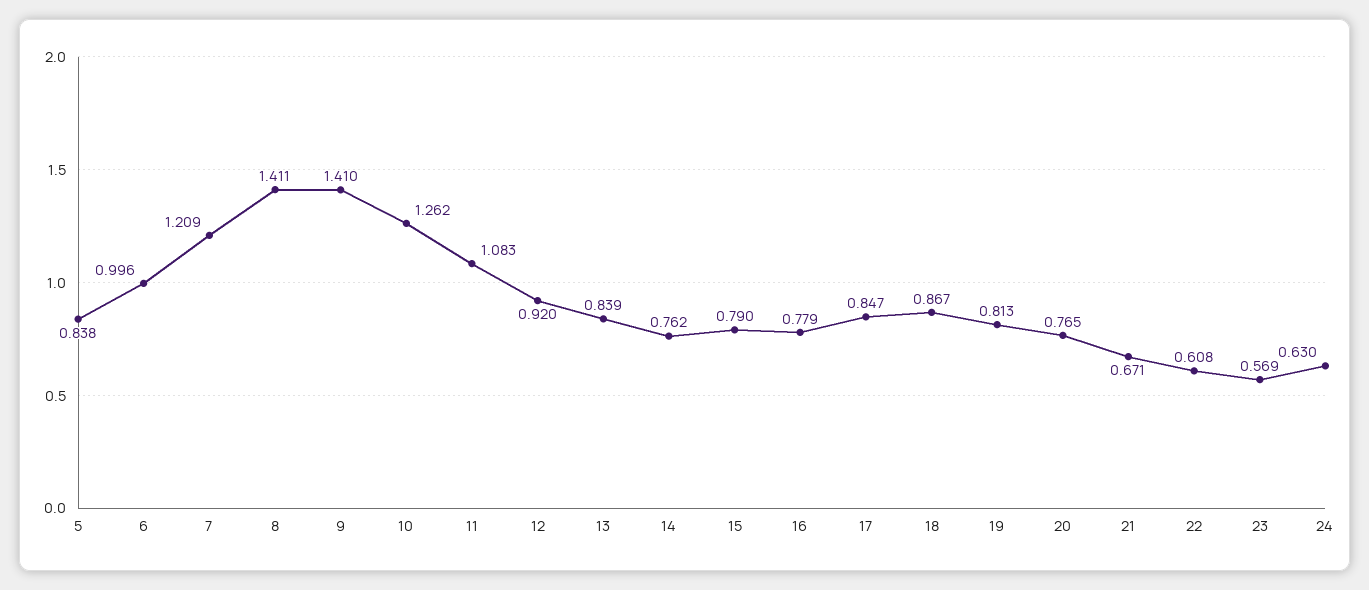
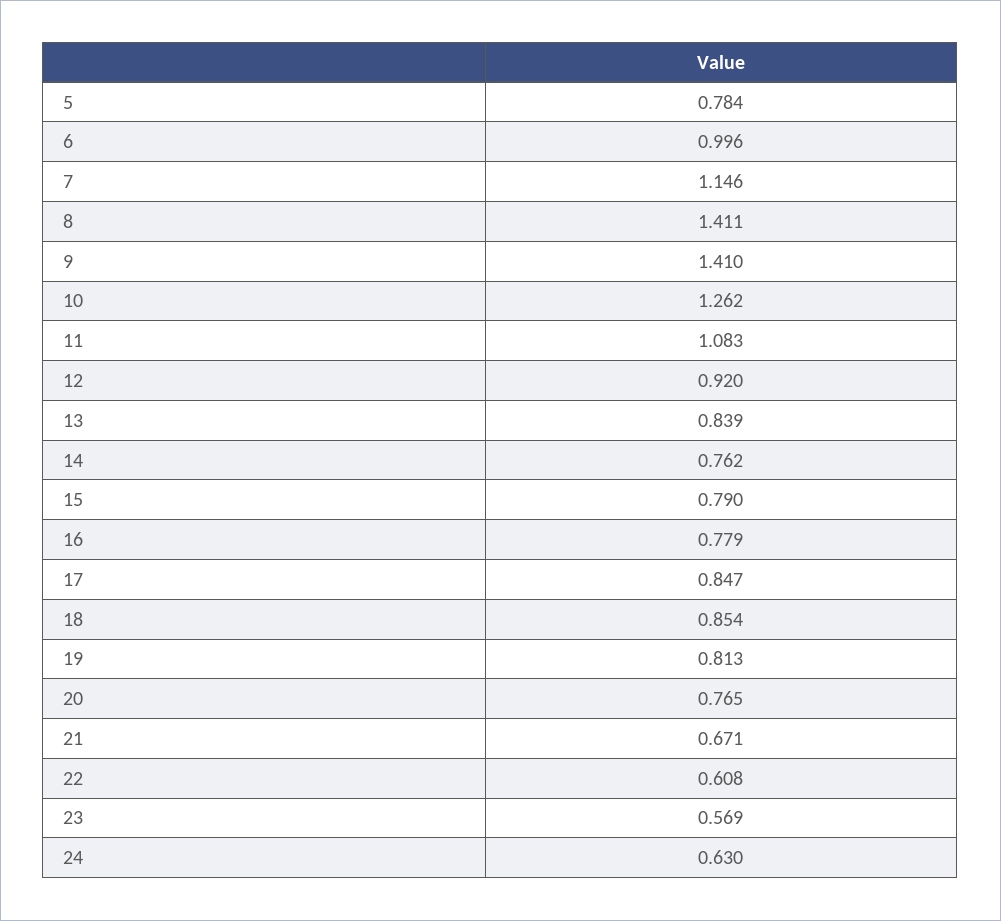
  {
-   "5": 0.838,
+   "5": 0.784,
    "6": 0.996,
-   "7": 1.209,
+   "7": 1.146,
    "8": 1.411,
    "9": 1.41,
    "10": 1.262,
    "11": 1.083,
    "12": 0.92,
    "13": 0.839,
    "14": 0.762,
    "15": 0.79,
    "16": 0.779,
    "17": 0.847,
-   "18": 0.867,
+   "18": 0.854,
    "19": 0.813,
    "20": 0.765,
    "21": 0.671,
    "22": 0.608,
    "23": 0.569,
    "24": 0.63
  }

